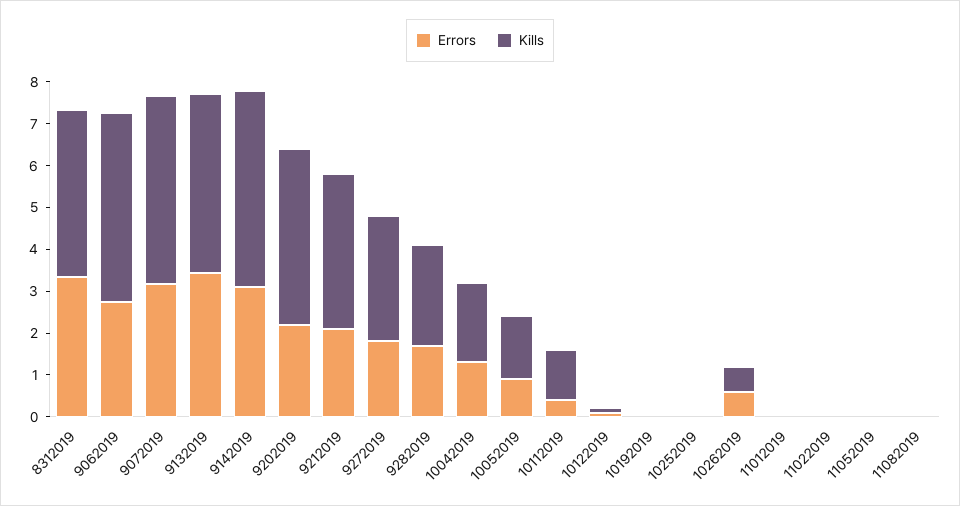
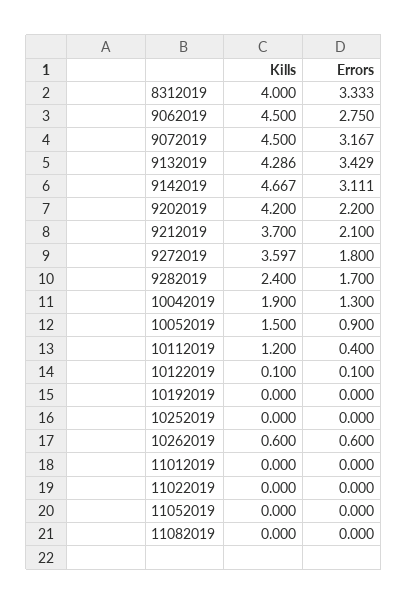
  {
    "Errors": {
      "8312019": 3.333,
      "9062019": 2.75,
      "9072019": 3.167,
      "9132019": 3.429,
      "9142019": 3.111,
      "9202019": 2.2,
      "9212019": 2.1,
      "9272019": 1.8,
      "9282019": 1.7,
      "10042019": 1.3,
      "10052019": 0.9,
      "10112019": 0.4,
      "10122019": 0.1,
      "10192019": 0,
      "10252019": 0,
      "10262019": 0.6,
      "11012019": 0,
      "11022019": 0,
      "11052019": 0,
      "11082019": 0
    },
    "Kills": {
      "8312019": 4,
      "9062019": 4.5,
      "9072019": 4.5,
      "9132019": 4.286,
      "9142019": 4.667,
      "9202019": 4.2,
      "9212019": 3.7,
-     "9272019": 3,
+     "9272019": 3.597,
      "9282019": 2.4,
      "10042019": 1.9,
      "10052019": 1.5,
      "10112019": 1.2,
      "10122019": 0.1,
      "10192019": 0,
      "10252019": 0,
      "10262019": 0.6,
      "11012019": 0,
      "11022019": 0,
      "11052019": 0,
      "11082019": 0
    }
  }

